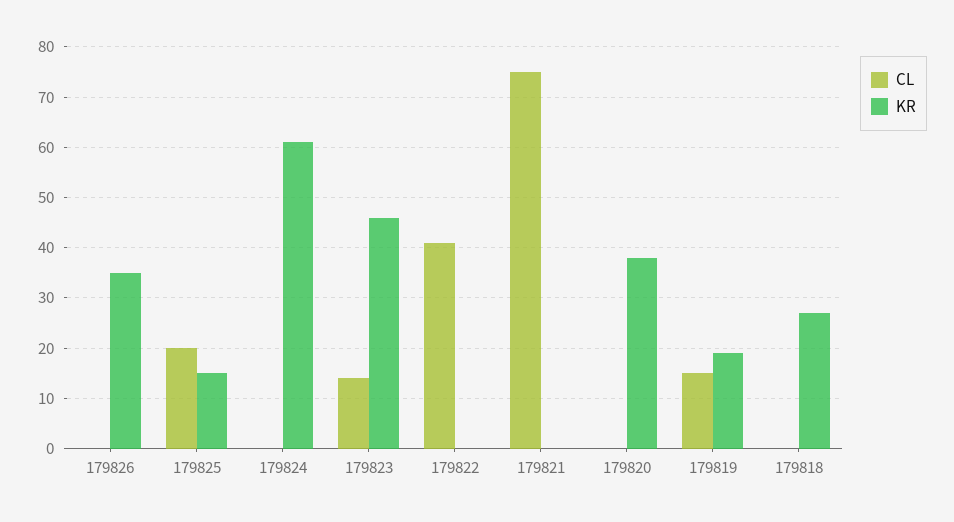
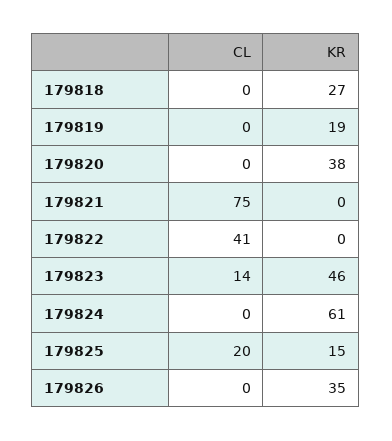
  {
    "CL": {
      "179826": 0,
      "179825": 20,
      "179824": 0,
      "179823": 14,
      "179822": 41,
      "179821": 75,
      "179820": 0,
-     "179819": 15,
+     "179819": 0,
      "179818": 0
    },
    "KR": {
      "179826": 35,
      "179825": 15,
      "179824": 61,
      "179823": 46,
      "179822": 0,
      "179821": 0,
      "179820": 38,
      "179819": 19,
      "179818": 27
    }
  }

